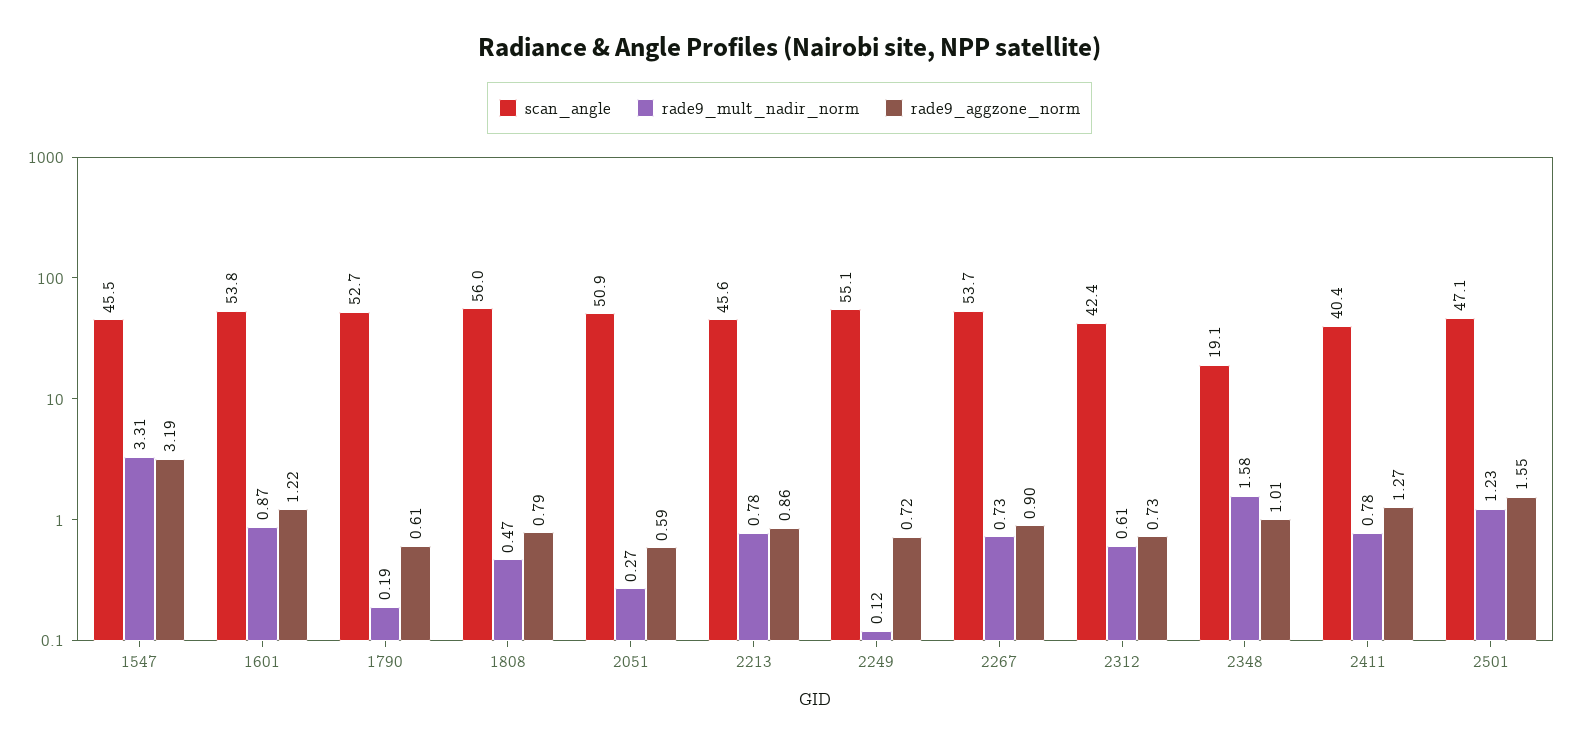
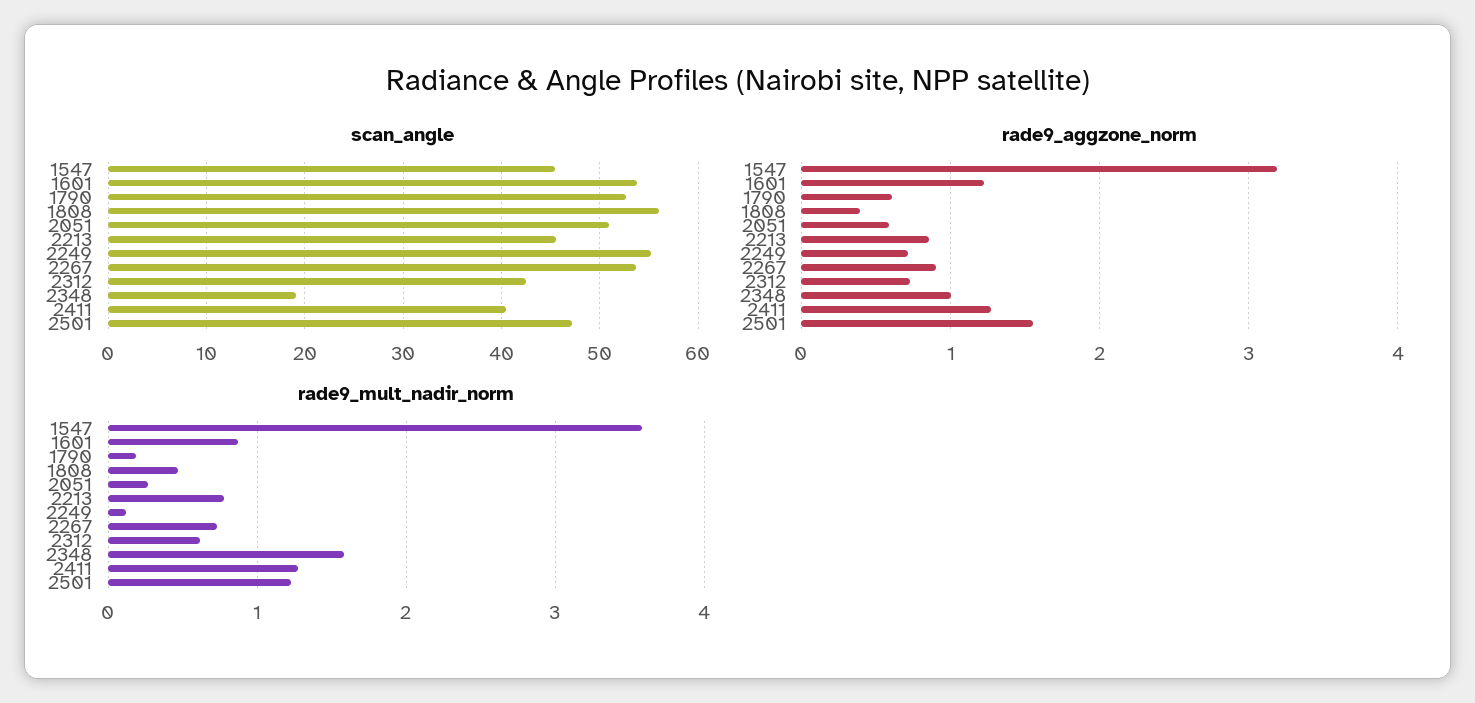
  {
    "scan_angle": {
      "1547": 45.5,
      "1601": 53.8,
      "1790": 52.7,
      "1808": 56,
      "2051": 50.9,
      "2213": 45.6,
      "2249": 55.1,
      "2267": 53.7,
      "2312": 42.4,
      "2348": 19.1,
      "2411": 40.4,
      "2501": 47.1
    },
    "rade9_mult_nadir_norm": {
-     "1547": 3.31,
+     "1547": 3.6,
      "1601": 0.87,
      "1790": 0.19,
      "1808": 0.47,
      "2051": 0.27,
      "2213": 0.78,
      "2249": 0.12,
      "2267": 0.73,
      "2312": 0.61,
      "2348": 1.58,
-     "2411": 0.78,
+     "2411": 1.3,
      "2501": 1.23
    },
    "rade9_aggzone_norm": {
      "1547": 3.19,
      "1601": 1.22,
      "1790": 0.61,
-     "1808": 0.79,
+     "1808": 0.4,
      "2051": 0.59,
      "2213": 0.86,
      "2249": 0.72,
      "2267": 0.9,
      "2312": 0.73,
      "2348": 1.01,
      "2411": 1.27,
      "2501": 1.55
    }
  }

